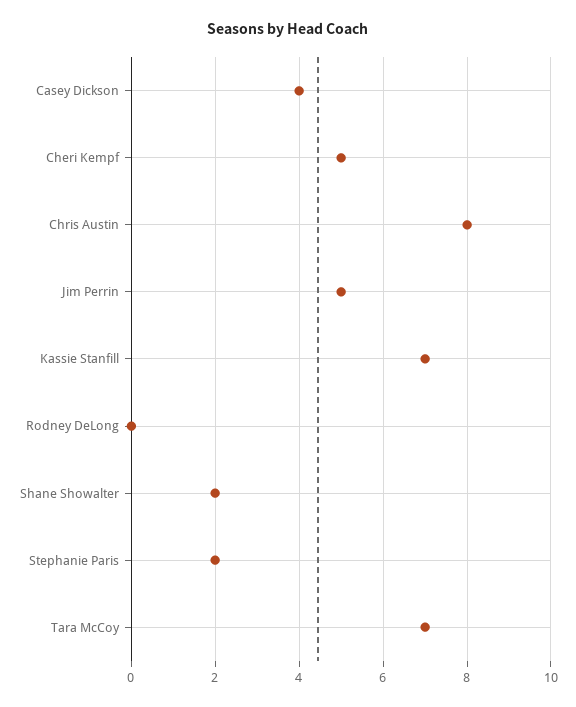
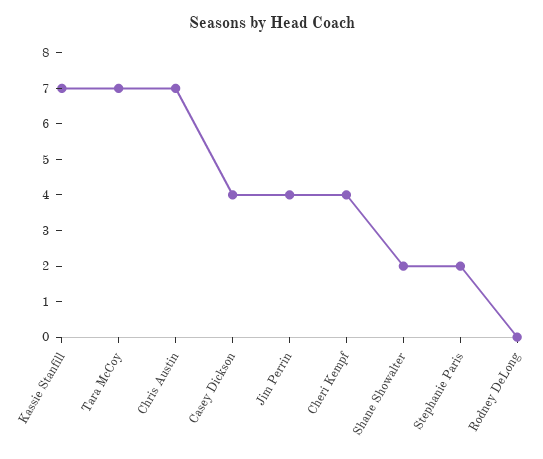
  {
    "Casey Dickson": 4,
-   "Cheri Kempf": 5,
+   "Cheri Kempf": 4,
-   "Chris Austin": 8,
+   "Chris Austin": 7,
-   "Jim Perrin": 5,
+   "Jim Perrin": 4,
    "Kassie Stanfill": 7,
    "Rodney DeLong": 0,
    "Shane Showalter": 2,
    "Stephanie Paris": 2,
    "Tara McCoy": 7
  }

